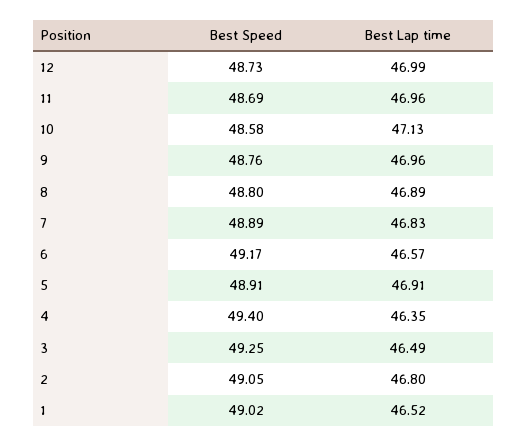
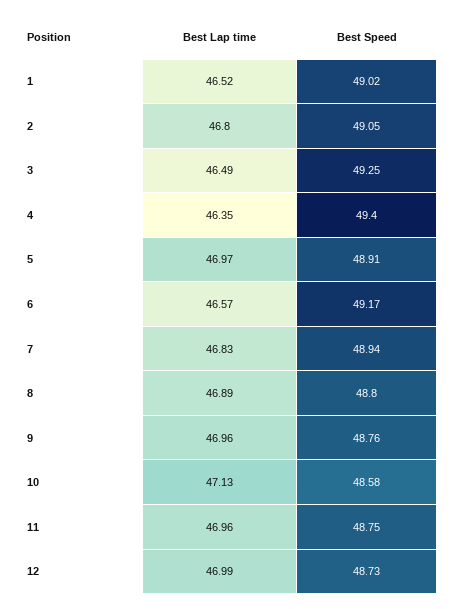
  {
    "Best Speed": {
      "12": 48.73,
-     "11": 48.69,
+     "11": 48.75,
      "10": 48.58,
      "9": 48.76,
      "8": 48.8,
-     "7": 48.89,
+     "7": 48.94,
      "6": 49.17,
      "5": 48.91,
      "4": 49.4,
      "3": 49.25,
      "2": 49.05,
      "1": 49.02
    },
    "Best Lap time": {
      "12": 46.99,
      "11": 46.96,
      "10": 47.13,
      "9": 46.96,
      "8": 46.89,
      "7": 46.83,
      "6": 46.57,
-     "5": 46.91,
+     "5": 46.97,
      "4": 46.35,
      "3": 46.49,
      "2": 46.8,
      "1": 46.52
    }
  }

